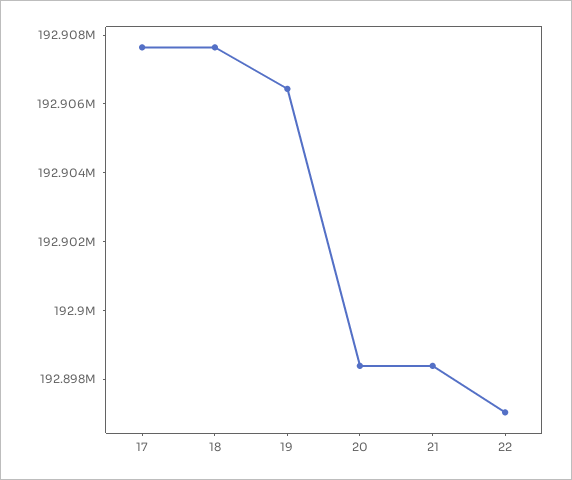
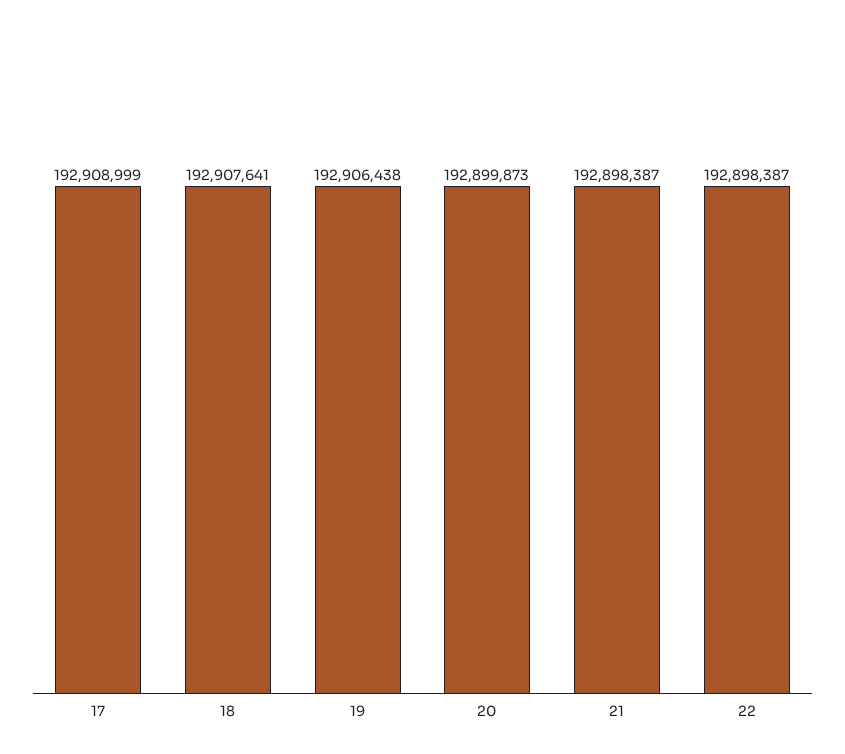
  {
-   "17": 192907500,
+   "17": 192908999,
    "18": 192907641,
    "19": 192906438,
-   "20": 192898500,
+   "20": 192899873,
    "21": 192898387,
-   "22": 192897000
+   "22": 192898387
  }

